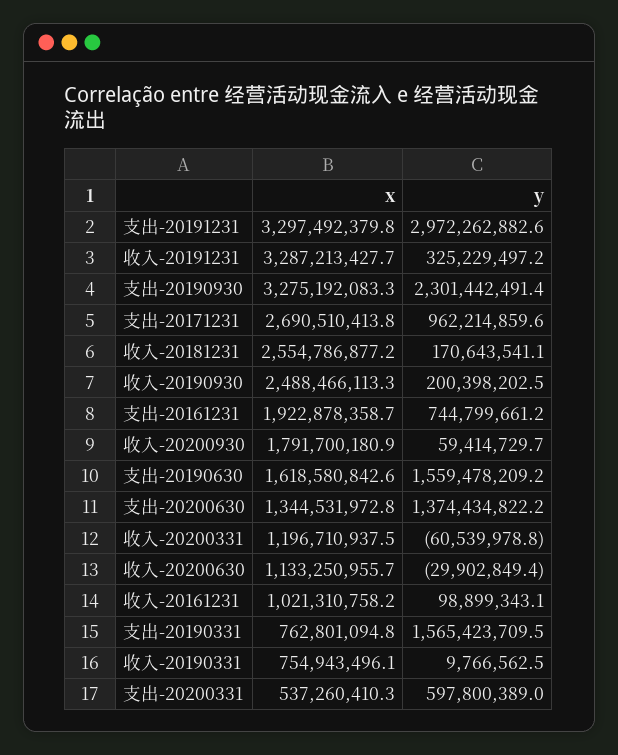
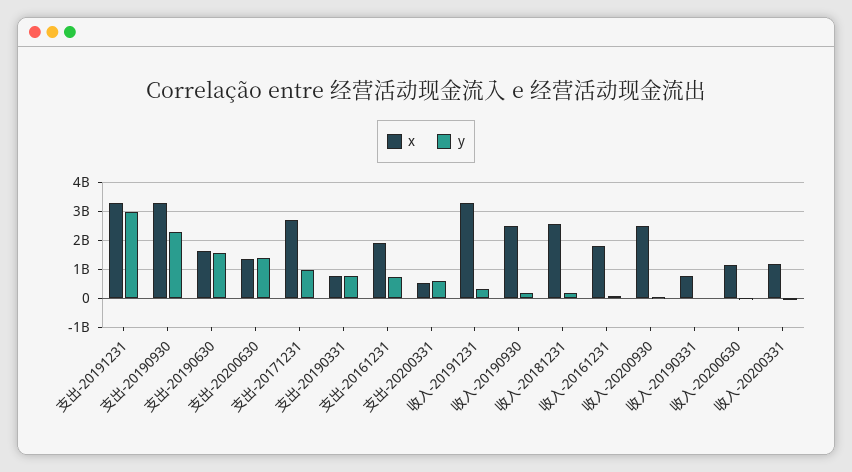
  {
    "x": {
      "支出-20191231": 3297492379.8,
      "收入-20191231": 3287213427.7,
      "支出-20190930": 3275192083.3,
      "支出-20171231": 2690510413.8,
      "收入-20181231": 2554786877.2,
      "收入-20190930": 2488466113.3,
      "支出-20161231": 1922878358.7,
-     "收入-20200930": 1791700180.9,
+     "收入-20200930": 2500000000,
      "支出-20190630": 1618580842.6,
      "支出-20200630": 1344531972.8,
      "收入-20200331": 1196710937.5,
      "收入-20200630": 1133250955.7,
-     "收入-20161231": 1021310758.2,
+     "收入-20161231": 1750000000,
      "支出-20190331": 762801094.8,
      "收入-20190331": 754943496.1,
      "支出-20200331": 537260410.3
    },
    "y": {
      "支出-20191231": 2972262882.6,
      "收入-20191231": 325229497.2,
      "支出-20190930": 2301442491.4,
      "支出-20171231": 962214859.6,
      "收入-20181231": 170643541.1,
      "收入-20190930": 200398202.5,
      "支出-20161231": 744799661.2,
      "收入-20200930": 59414729.7,
      "支出-20190630": 1559478209.2,
      "支出-20200630": 1374434822.2,
      "收入-20200331": -60539978.8,
      "收入-20200630": -29902849.4,
      "收入-20161231": 98899343.1,
-     "支出-20190331": 1565423709.5,
+     "支出-20190331": 750000000,
      "收入-20190331": 9766562.5,
      "支出-20200331": 597800389
    }
  }

